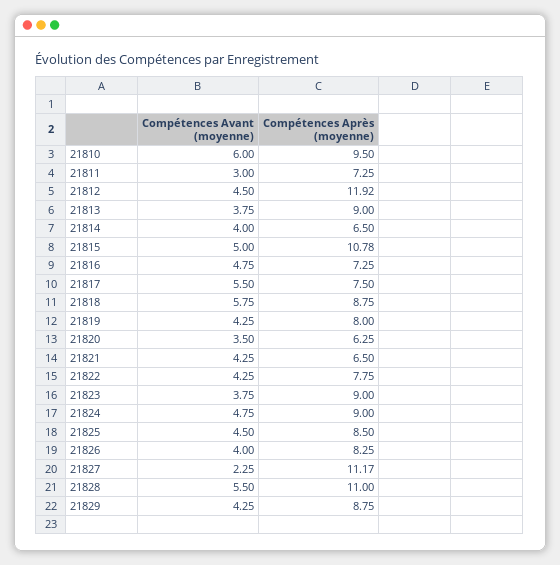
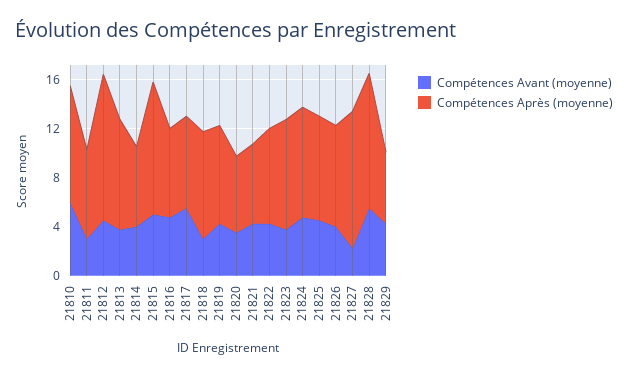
  {
    "Compétences Avant (moyenne)": {
      "21810": 6,
      "21811": 3,
      "21812": 4.5,
      "21813": 3.75,
      "21814": 4,
      "21815": 5,
      "21816": 4.75,
      "21817": 5.5,
-     "21818": 5.75,
+     "21818": 3,
      "21819": 4.25,
      "21820": 3.5,
      "21821": 4.25,
      "21822": 4.25,
      "21823": 3.75,
      "21824": 4.75,
      "21825": 4.5,
      "21826": 4,
      "21827": 2.25,
      "21828": 5.5,
      "21829": 4.25
    },
    "Compétences Après (moyenne)": {
      "21810": 9.5,
      "21811": 7.25,
      "21812": 11.92,
      "21813": 9,
      "21814": 6.5,
      "21815": 10.78,
      "21816": 7.25,
      "21817": 7.5,
      "21818": 8.75,
      "21819": 8,
      "21820": 6.25,
      "21821": 6.5,
      "21822": 7.75,
      "21823": 9,
      "21824": 9,
      "21825": 8.5,
      "21826": 8.25,
      "21827": 11.17,
      "21828": 11,
-     "21829": 8.75
+     "21829": 6
    }
  }

